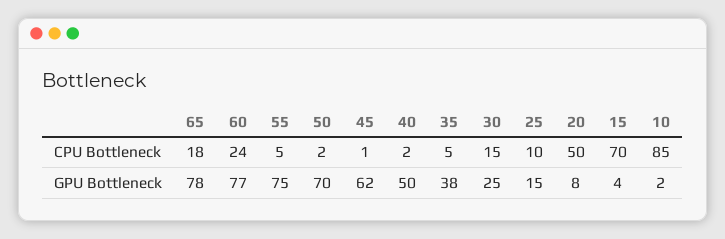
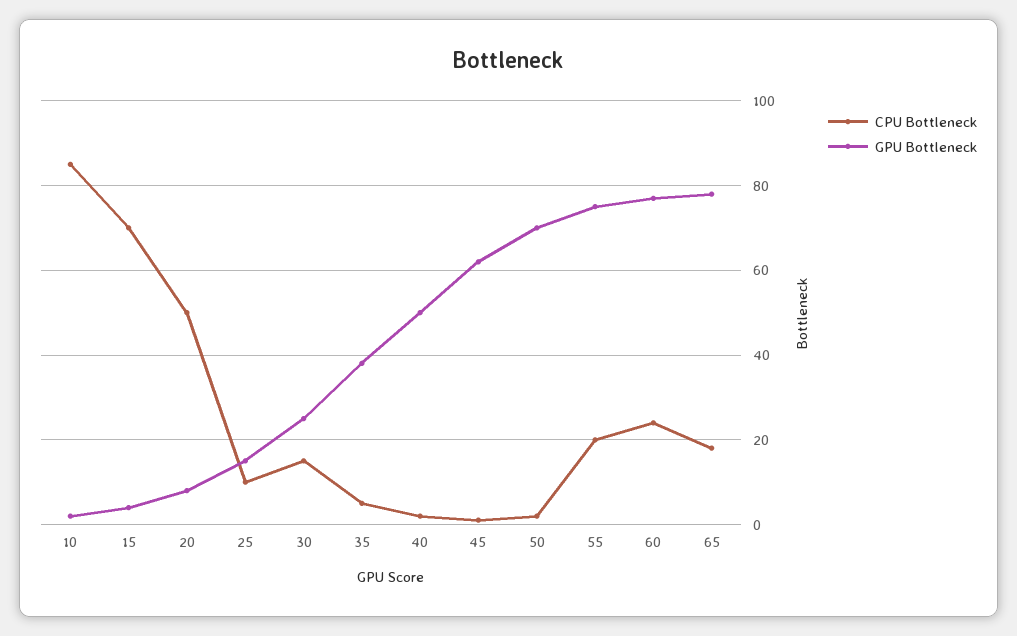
  {
    "CPU Bottleneck": {
      "65": 18,
      "60": 24,
-     "55": 5,
+     "55": 20,
      "50": 2,
      "45": 1,
      "40": 2,
      "35": 5,
      "30": 15,
      "25": 10,
      "20": 50,
      "15": 70,
      "10": 85
    },
    "GPU Bottleneck": {
      "65": 78,
      "60": 77,
      "55": 75,
      "50": 70,
      "45": 62,
      "40": 50,
      "35": 38,
      "30": 25,
      "25": 15,
      "20": 8,
      "15": 4,
      "10": 2
    }
  }

